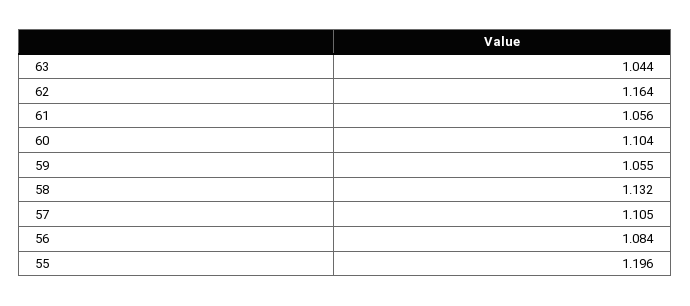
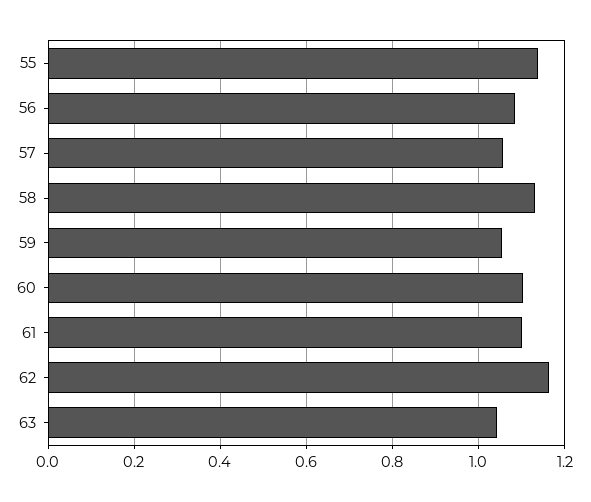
  {
    "63": 1.044,
    "62": 1.164,
-   "61": 1.056,
+   "61": 1.1,
    "60": 1.104,
    "59": 1.055,
    "58": 1.132,
-   "57": 1.105,
+   "57": 1.06,
    "56": 1.084,
-   "55": 1.196
+   "55": 1.14
  }

